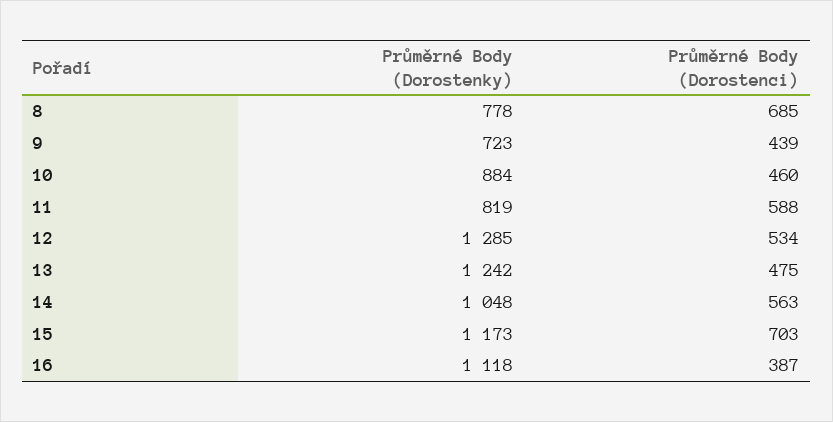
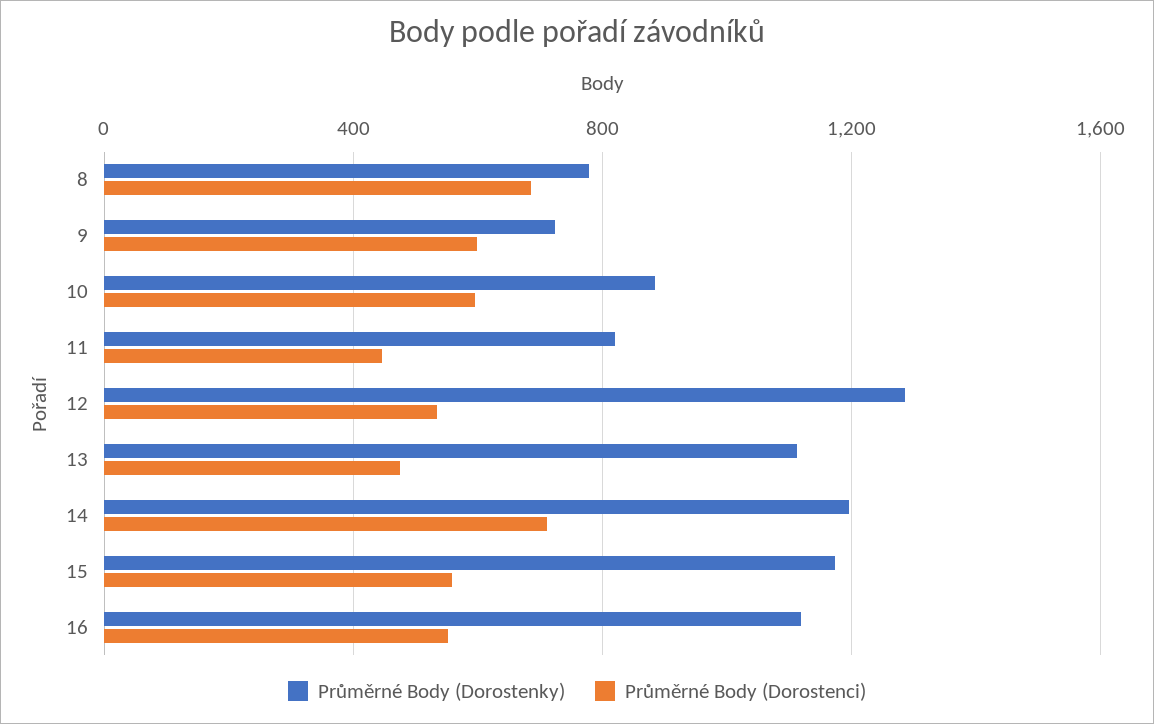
  {
    "Průměrné Body (Dorostenky)": {
      "8": 778,
      "9": 723,
      "10": 884,
      "11": 819,
      "12": 1285,
-     "13": 1242,
+     "13": 1100,
-     "14": 1048,
+     "14": 1200,
      "15": 1173,
      "16": 1118
    },
    "Průměrné Body (Dorostenci)": {
      "8": 685,
-     "9": 439,
+     "9": 600,
-     "10": 460,
+     "10": 600,
-     "11": 588,
+     "11": 450,
      "12": 534,
      "13": 475,
-     "14": 563,
+     "14": 700,
-     "15": 703,
+     "15": 550,
-     "16": 387
+     "16": 550
    }
  }

